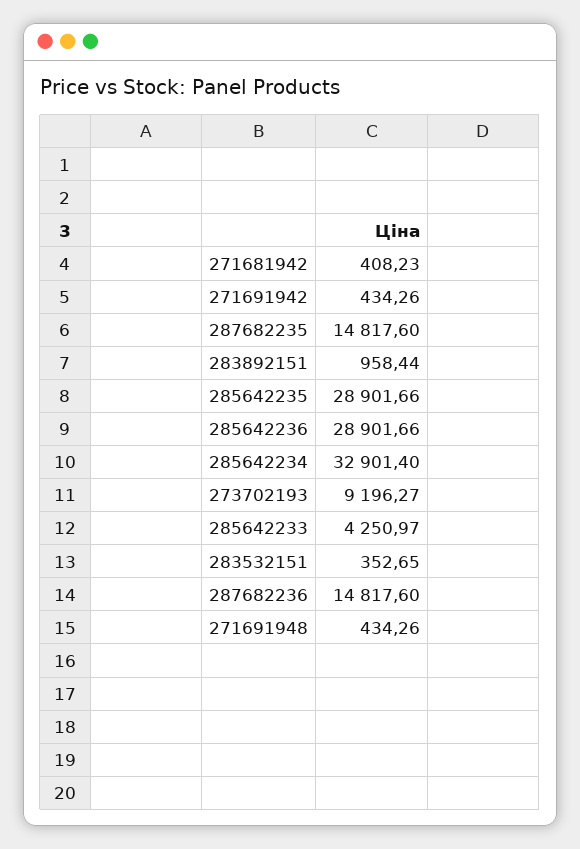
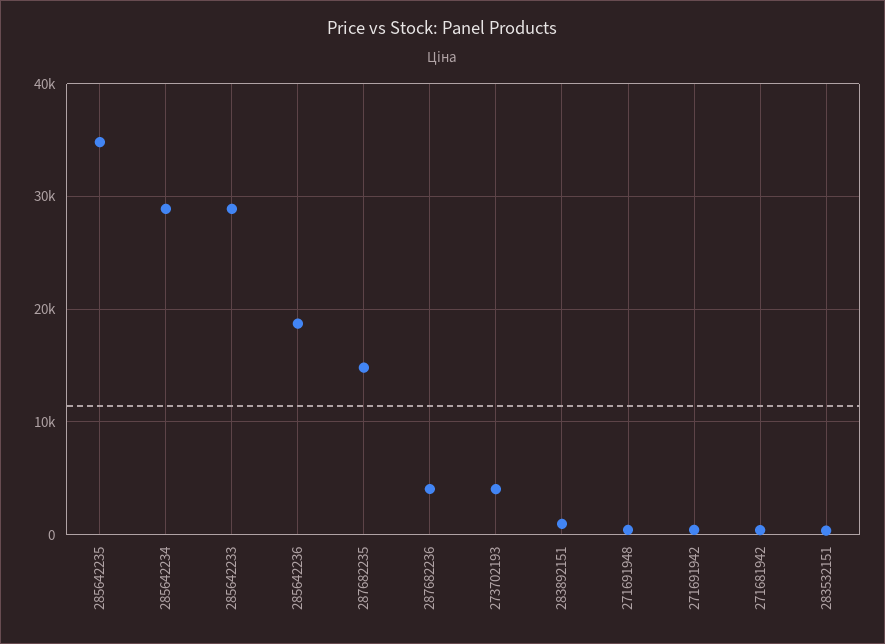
  {
    "271681942": 408.23,
    "271691942": 434.26,
    "287682235": 14817.6,
    "283892151": 958.44,
-   "285642235": 28901.66,
+   "285642235": 35000,
-   "285642236": 28901.66,
+   "285642236": 19000,
-   "285642234": 32901.4,
+   "285642234": 29000,
-   "273702193": 9196.27,
+   "273702193": 4000,
-   "285642233": 4250.97,
+   "285642233": 29000,
    "283532151": 352.65,
-   "287682236": 14817.6,
+   "287682236": 4000,
    "271691948": 434.26
  }

